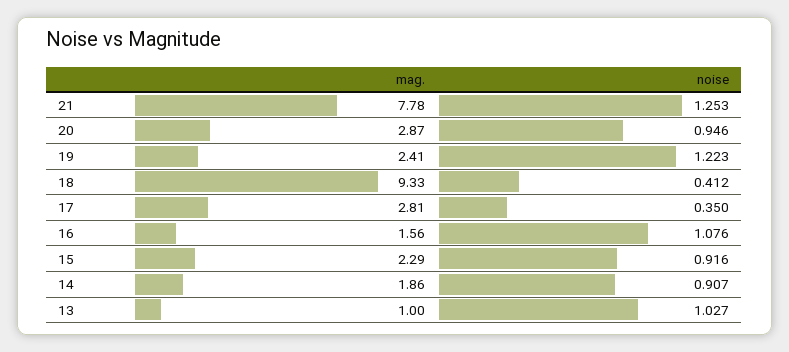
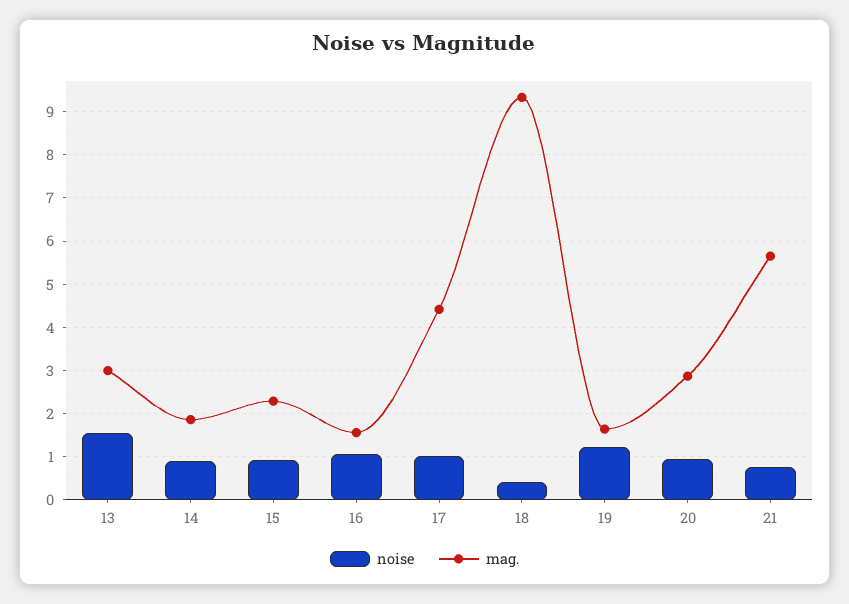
  {
    "mag.": {
-     "21": 7.78,
+     "21": 5.6,
      "20": 2.87,
-     "19": 2.41,
+     "19": 1.6,
      "18": 9.33,
-     "17": 2.81,
+     "17": 4.4,
      "16": 1.56,
      "15": 2.29,
      "14": 1.86,
-     "13": 1
+     "13": 3
    },
    "noise": {
-     "21": 1.253,
+     "21": 0.8,
      "20": 0.946,
      "19": 1.223,
      "18": 0.412,
-     "17": 0.35,
+     "17": 1,
      "16": 1.076,
      "15": 0.916,
      "14": 0.907,
-     "13": 1.027
+     "13": 1.6
    }
  }

